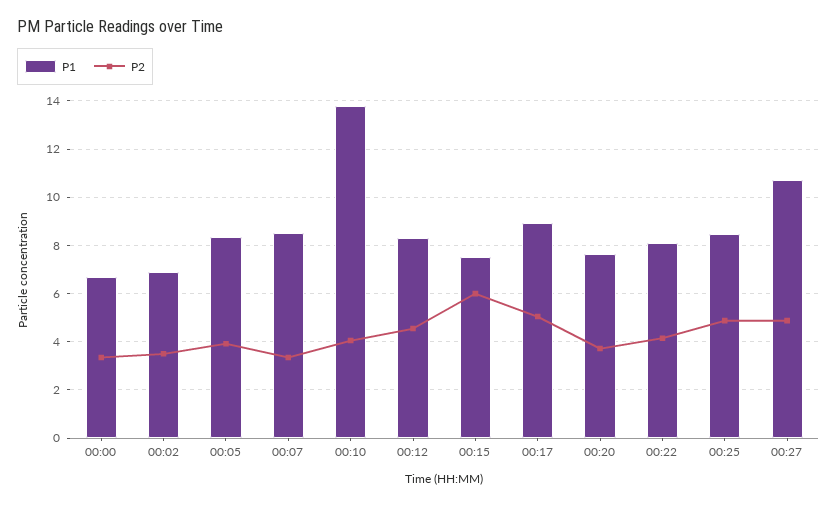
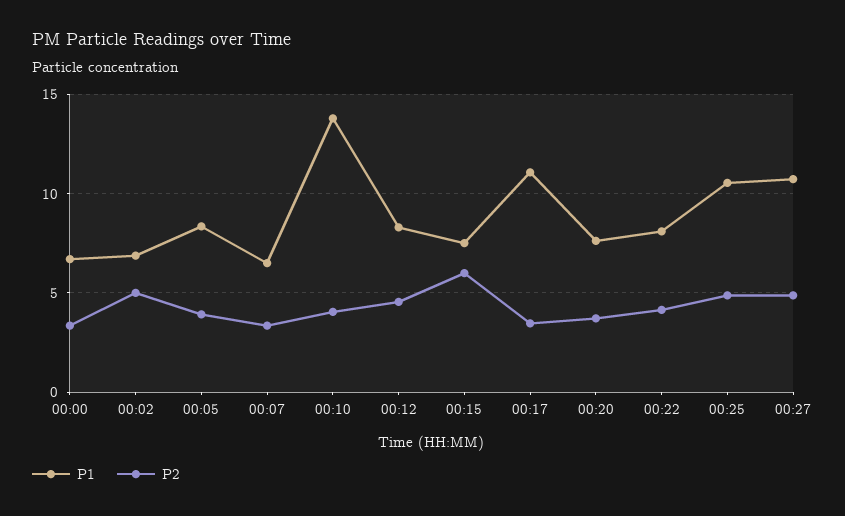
  {
    "P1": {
      "00:00": 6.75,
      "00:02": 7,
      "00:05": 8.25,
-     "00:07": 8.5,
+     "00:07": 6.5,
      "00:10": 13.75,
      "00:12": 8.25,
      "00:15": 7.5,
-     "00:17": 9,
+     "00:17": 11,
      "00:20": 7.75,
      "00:22": 8,
-     "00:25": 8.5,
+     "00:25": 10.5,
      "00:27": 10.75
    },
    "P2": {
      "00:00": 3.25,
-     "00:02": 3.5,
+     "00:02": 5,
      "00:05": 4,
      "00:07": 3.25,
      "00:10": 4,
      "00:12": 4.5,
      "00:15": 6,
-     "00:17": 5,
+     "00:17": 3.5,
      "00:20": 3.75,
      "00:22": 4.25,
      "00:25": 5,
      "00:27": 5
    }
  }

